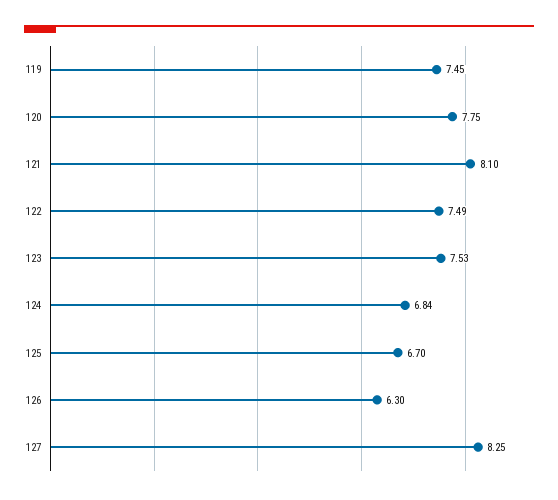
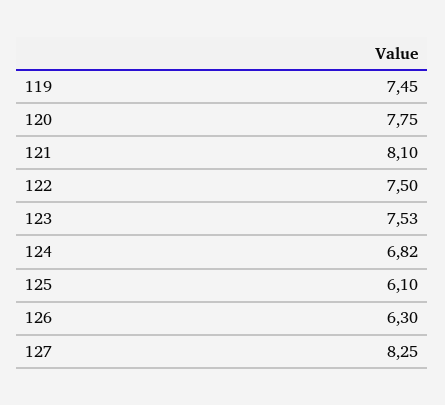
  {
    "119": 7.45,
    "120": 7.75,
    "121": 8.1,
-   "122": 7.49,
+   "122": 7.5,
    "123": 7.53,
-   "124": 6.84,
+   "124": 6.82,
-   "125": 6.7,
+   "125": 6.1,
    "126": 6.3,
    "127": 8.25
  }

